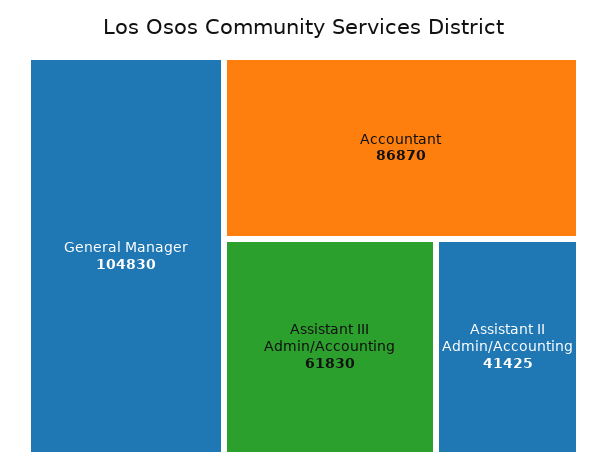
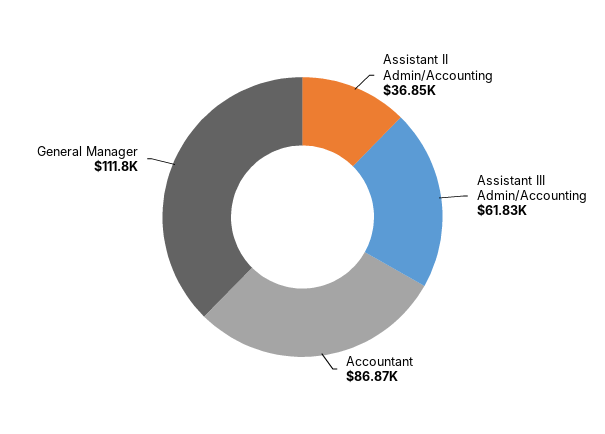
  {
-   "General Manager": 104830,
+   "General Manager": 111800,
    "Accountant": 86870,
    "Assistant III Admin/Accounting": 61830,
-   "Assistant II Admin/Accounting": 41425
+   "Assistant II Admin/Accounting": 36850
  }

